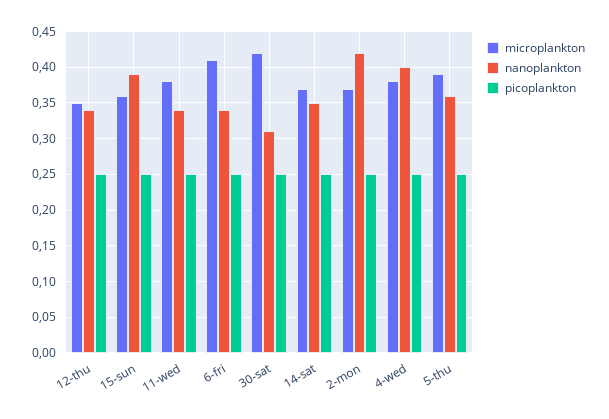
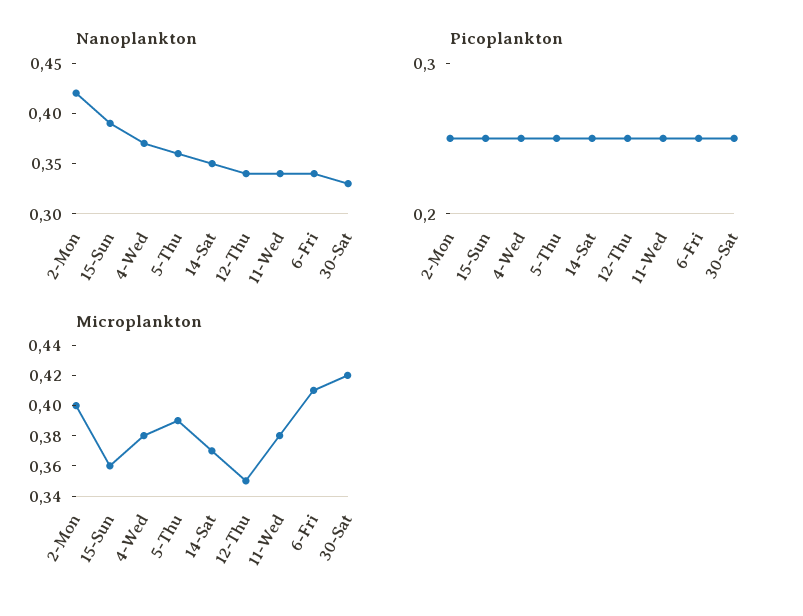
  {
    "microplankton": {
      "12-thu": 0.35,
      "15-sun": 0.36,
      "11-wed": 0.38,
      "6-fri": 0.41,
      "30-sat": 0.42,
      "14-sat": 0.37,
-     "2-mon": 0.37,
+     "2-mon": 0.4,
      "4-wed": 0.38,
      "5-thu": 0.39
    },
    "nanoplankton": {
      "12-thu": 0.34,
      "15-sun": 0.39,
      "11-wed": 0.34,
      "6-fri": 0.34,
-     "30-sat": 0.31,
+     "30-sat": 0.33,
      "14-sat": 0.35,
      "2-mon": 0.42,
-     "4-wed": 0.4,
+     "4-wed": 0.37,
      "5-thu": 0.36
    },
    "picoplankton": {
      "12-thu": 0.25,
      "15-sun": 0.25,
      "11-wed": 0.25,
      "6-fri": 0.25,
      "30-sat": 0.25,
      "14-sat": 0.25,
      "2-mon": 0.25,
      "4-wed": 0.25,
      "5-thu": 0.25
    }
  }

